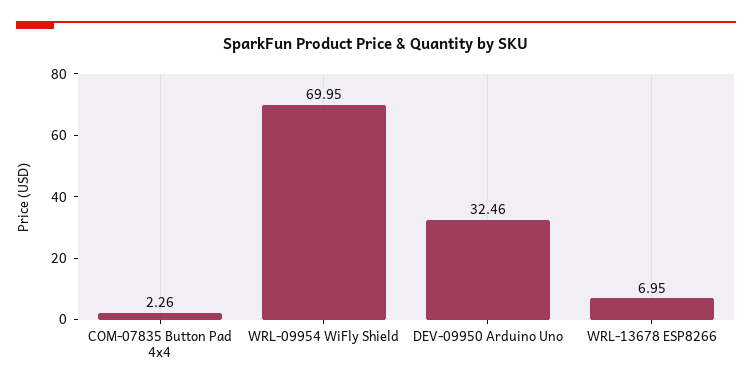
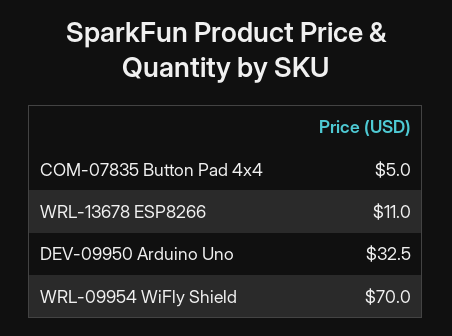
  {
-   "COM-07835 Button Pad 4x4": 2.26,
+   "COM-07835 Button Pad 4x4": 5,
    "WRL-09954 WiFly Shield": 69.95,
    "DEV-09950 Arduino Uno": 32.46,
-   "WRL-13678 ESP8266": 6.95
+   "WRL-13678 ESP8266": 11
  }

